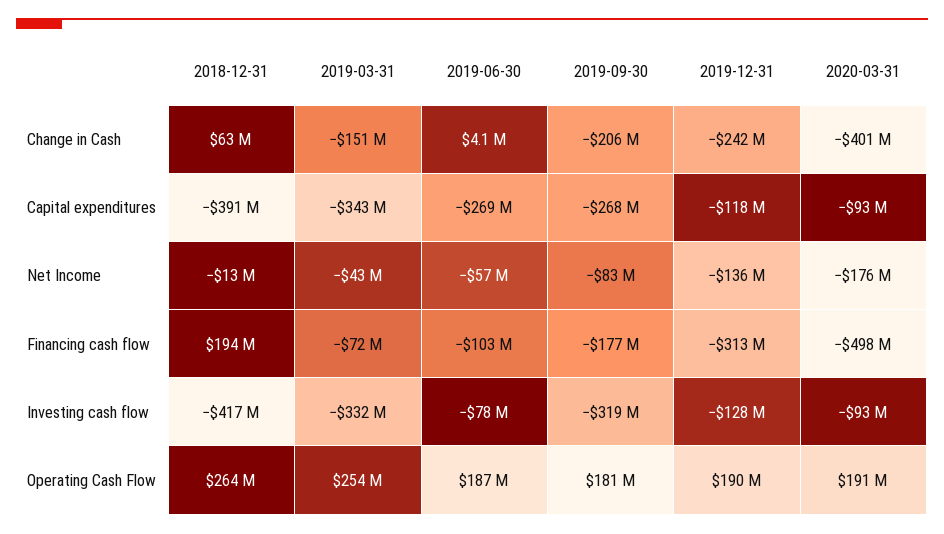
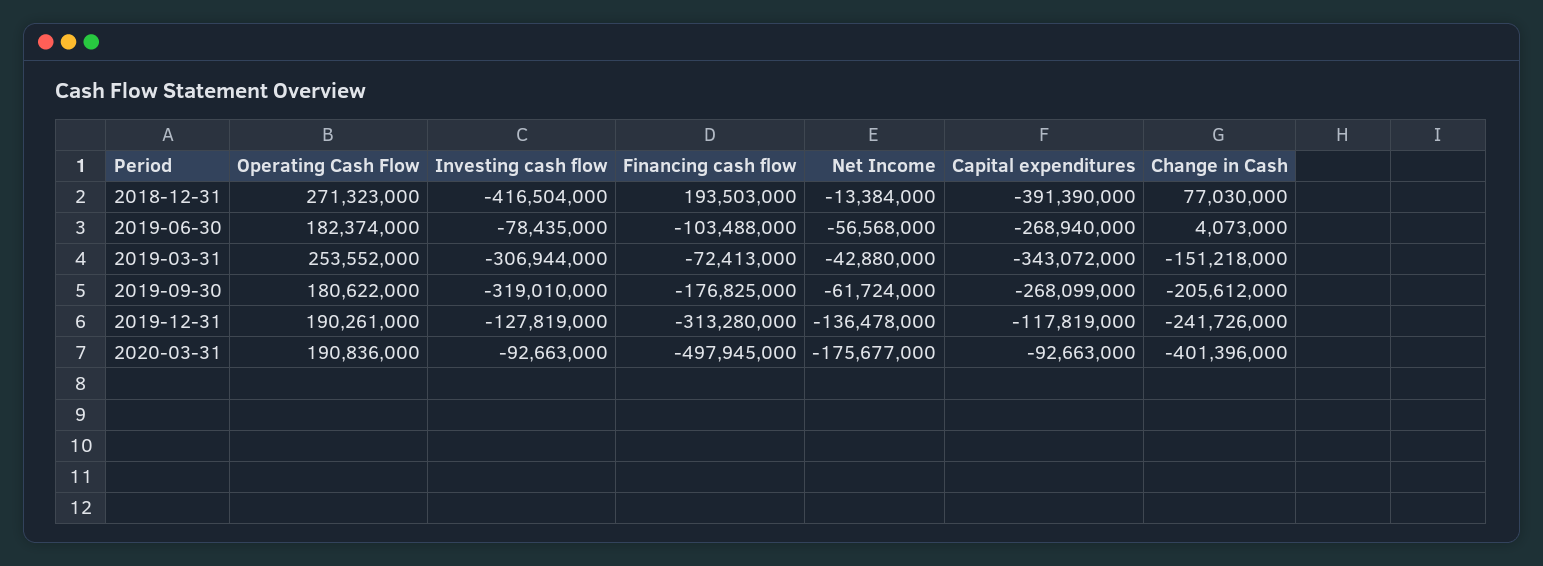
  {
    "2018-12-31": {
-     "Change in Cash": 63000000,
+     "Change in Cash": 77030000,
      "Capital expenditures": -391390000,
      "Net Income": -13384000,
      "Financing cash flow": 193503000,
      "Investing cash flow": -416504000,
-     "Operating Cash Flow": 264000000
+     "Operating Cash Flow": 271323000
    },
    "2019-03-31": {
      "Change in Cash": -151218000,
      "Capital expenditures": -343072000,
      "Net Income": -42880000,
      "Financing cash flow": -72413000,
-     "Investing cash flow": -332000000,
+     "Investing cash flow": -306944000,
      "Operating Cash Flow": 253552000
    },
    "2019-06-30": {
      "Change in Cash": 4073000,
      "Capital expenditures": -268940000,
      "Net Income": -56568000,
      "Financing cash flow": -103488000,
      "Investing cash flow": -78435000,
-     "Operating Cash Flow": 187000000
+     "Operating Cash Flow": 182374000
    },
    "2019-09-30": {
      "Change in Cash": -205612000,
      "Capital expenditures": -268099000,
-     "Net Income": -83000000,
+     "Net Income": -61724000,
      "Financing cash flow": -176825000,
      "Investing cash flow": -319010000,
      "Operating Cash Flow": 180622000
    },
    "2019-12-31": {
      "Change in Cash": -241726000,
      "Capital expenditures": -117819000,
      "Net Income": -136478000,
      "Financing cash flow": -313280000,
      "Investing cash flow": -127819000,
      "Operating Cash Flow": 190261000
    },
    "2020-03-31": {
      "Change in Cash": -401396000,
      "Capital expenditures": -92663000,
      "Net Income": -175677000,
      "Financing cash flow": -497945000,
      "Investing cash flow": -92663000,
      "Operating Cash Flow": 190836000
    }
  }

